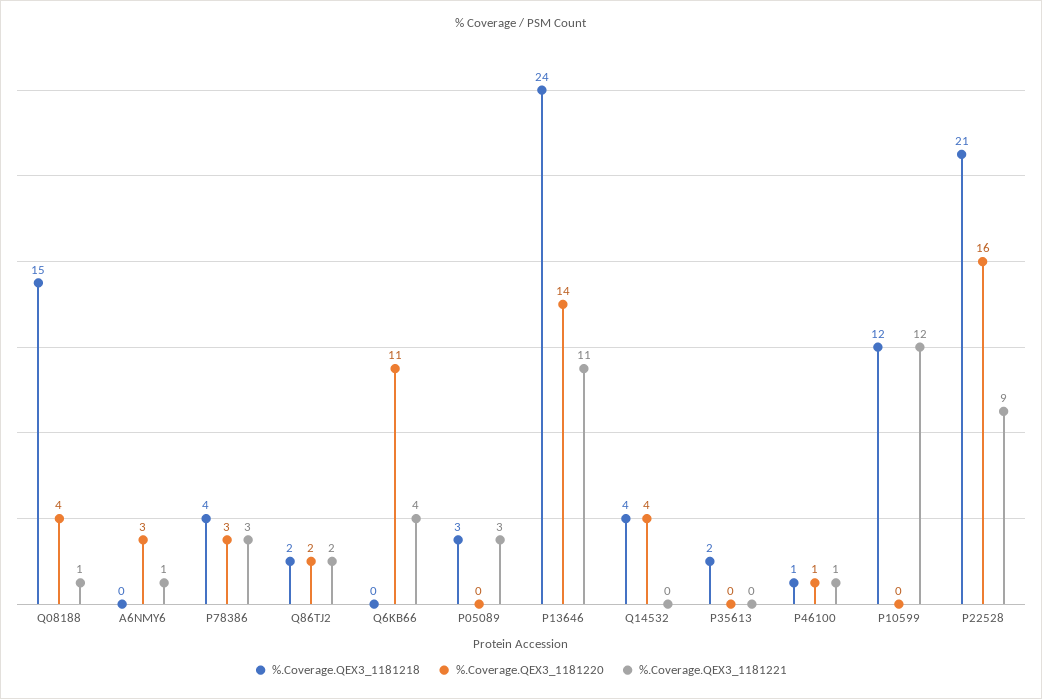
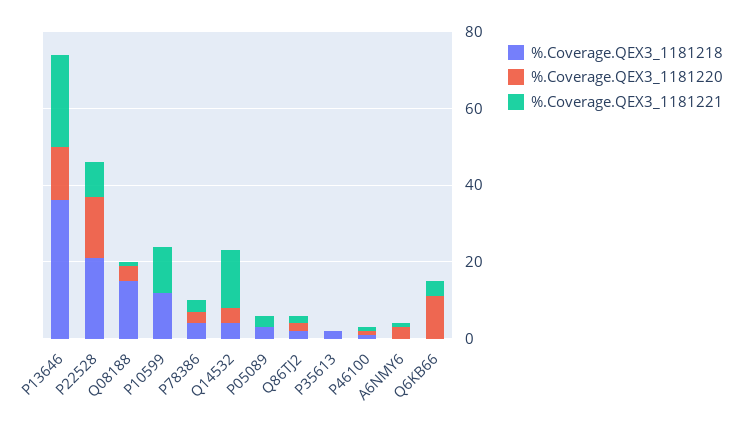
  {
    "%.Coverage.QEX3_1181218": {
      "Q08188": 15,
      "A6NMY6": 0,
      "P78386": 4,
      "Q86TJ2": 2,
      "Q6KB66": 0,
      "P05089": 3,
-     "P13646": 24,
+     "P13646": 35,
      "Q14532": 4,
      "P35613": 2,
      "P46100": 1,
      "P10599": 12,
      "P22528": 21
    },
    "%.Coverage.QEX3_1181220": {
      "Q08188": 4,
      "A6NMY6": 3,
      "P78386": 3,
      "Q86TJ2": 2,
      "Q6KB66": 11,
      "P05089": 0,
      "P13646": 14,
      "Q14532": 4,
      "P35613": 0,
      "P46100": 1,
      "P10599": 0,
      "P22528": 16
    },
    "%.Coverage.QEX3_1181221": {
      "Q08188": 1,
      "A6NMY6": 1,
      "P78386": 3,
      "Q86TJ2": 2,
      "Q6KB66": 4,
      "P05089": 3,
-     "P13646": 11,
+     "P13646": 25,
-     "Q14532": 0,
+     "Q14532": 15,
      "P35613": 0,
      "P46100": 1,
      "P10599": 12,
      "P22528": 9
    }
  }

